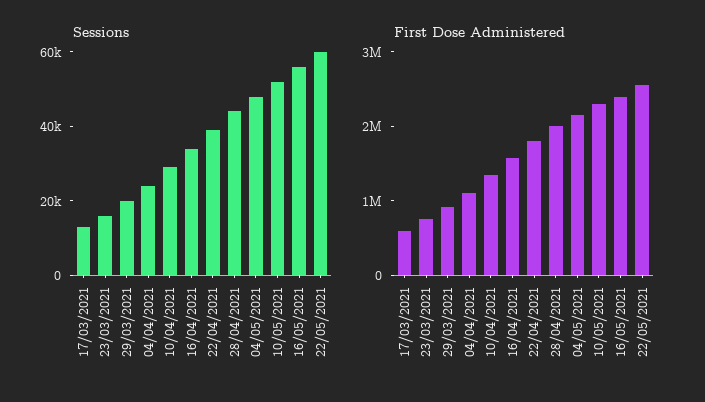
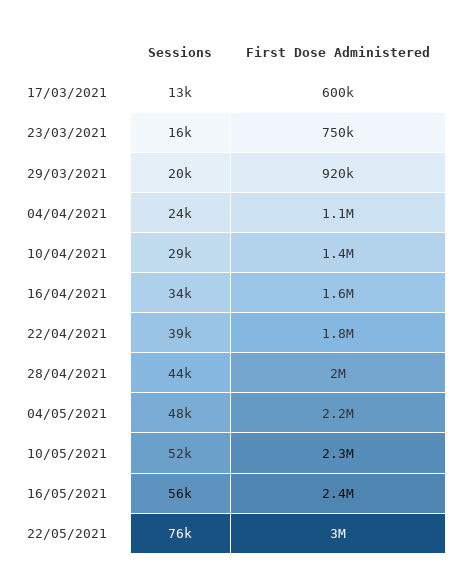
  {
    "Sessions": {
      "17/03/2021": 13000,
      "23/03/2021": 16000,
      "29/03/2021": 20000,
      "04/04/2021": 24000,
      "10/04/2021": 29000,
      "16/04/2021": 34000,
      "22/04/2021": 39000,
      "28/04/2021": 44000,
      "04/05/2021": 48000,
      "10/05/2021": 52000,
      "16/05/2021": 56000,
-     "22/05/2021": 60000
+     "22/05/2021": 76000
    },
    "First Dose Administered": {
      "17/03/2021": 600000,
      "23/03/2021": 750000,
      "29/03/2021": 920000,
      "04/04/2021": 1100000,
      "10/04/2021": 1400000,
      "16/04/2021": 1600000,
      "22/04/2021": 1800000,
      "28/04/2021": 2000000,
      "04/05/2021": 2200000,
      "10/05/2021": 2300000,
      "16/05/2021": 2400000,
-     "22/05/2021": 2600000
+     "22/05/2021": 3000000
    }
  }

